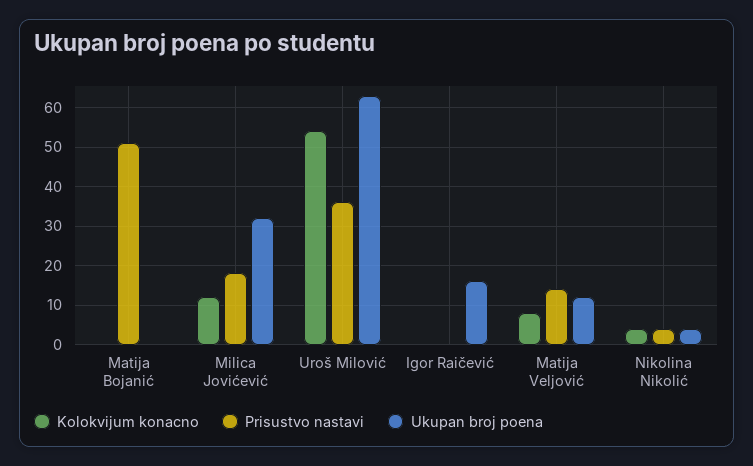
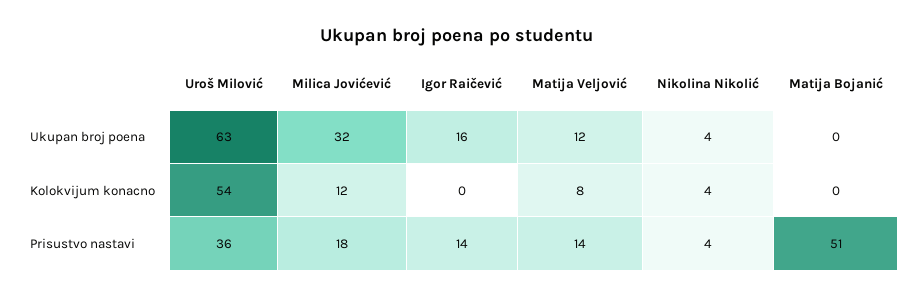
  {
    "Kolokvijum konacno": {
      "Matija Bojanić": 0,
      "Milica Jovićević": 12,
      "Uroš Milović": 54,
      "Igor Raičević": 0,
      "Matija Veljović": 8,
      "Nikolina Nikolić": 4
    },
    "Prisustvo nastavi": {
      "Matija Bojanić": 51,
      "Milica Jovićević": 18,
      "Uroš Milović": 36,
-     "Igor Raičević": 0,
+     "Igor Raičević": 14,
      "Matija Veljović": 14,
      "Nikolina Nikolić": 4
    },
    "Ukupan broj poena": {
      "Matija Bojanić": 0,
      "Milica Jovićević": 32,
      "Uroš Milović": 63,
      "Igor Raičević": 16,
      "Matija Veljović": 12,
      "Nikolina Nikolić": 4
    }
  }

